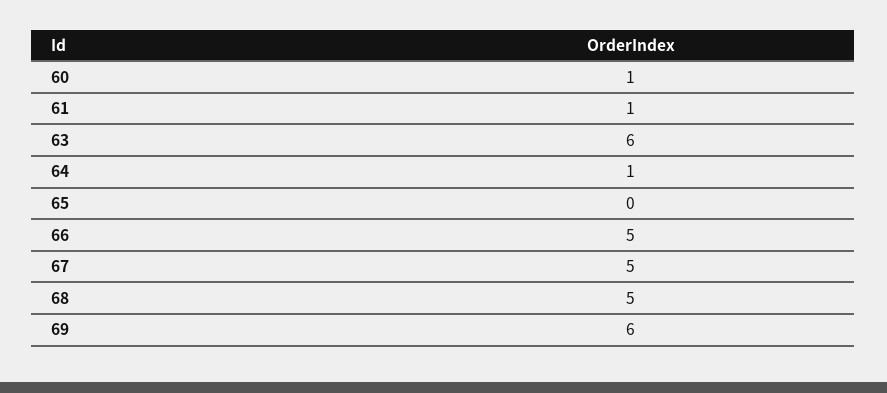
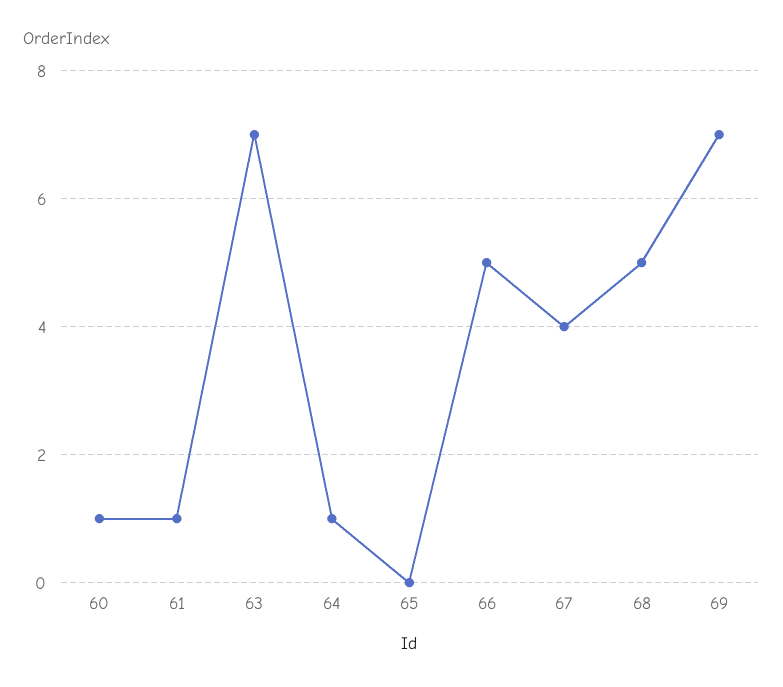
  {
    "60": 1,
    "61": 1,
-   "63": 6,
+   "63": 7,
    "64": 1,
    "65": 0,
    "66": 5,
-   "67": 5,
+   "67": 4,
    "68": 5,
-   "69": 6
+   "69": 7
  }

